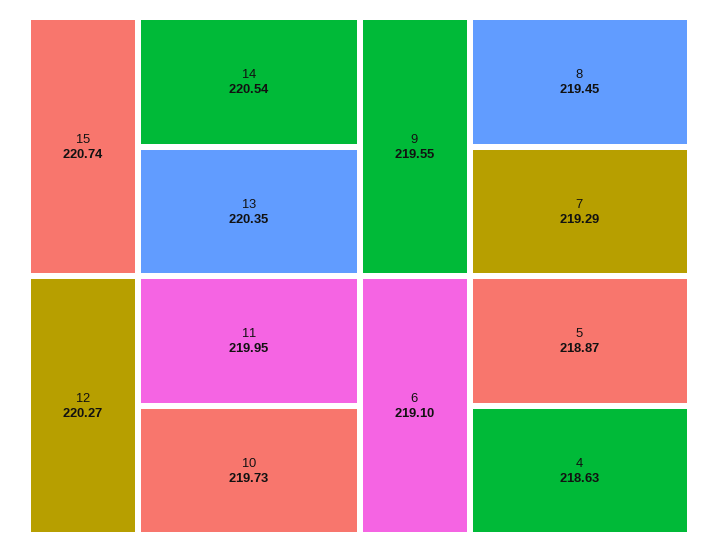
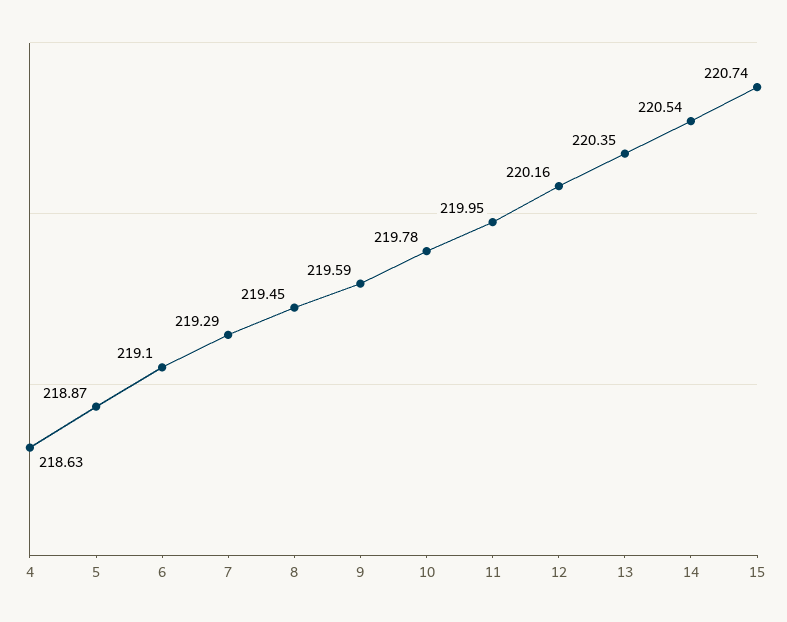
  {
    "15": 220.74,
    "14": 220.54,
    "13": 220.35,
-   "12": 220.27,
+   "12": 220.16,
    "11": 219.95,
-   "10": 219.73,
+   "10": 219.78,
-   "9": 219.55,
+   "9": 219.59,
    "8": 219.45,
    "7": 219.29,
    "6": 219.1,
    "5": 218.87,
    "4": 218.63
  }

